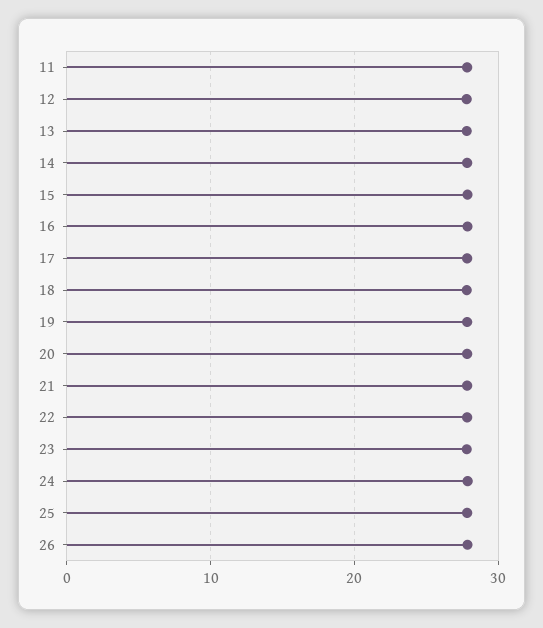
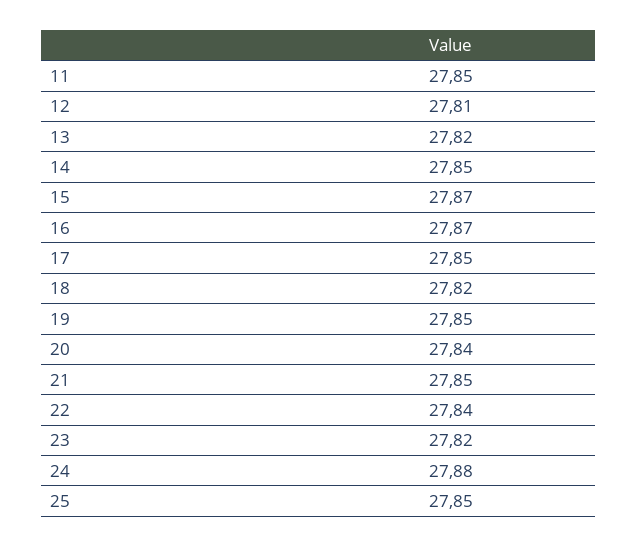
  {
    "11": 27.85,
    "12": 27.81,
    "13": 27.82,
    "14": 27.85,
    "15": 27.87,
    "16": 27.87,
    "17": 27.85,
    "18": 27.82,
    "19": 27.85,
    "20": 27.84,
    "21": 27.85,
    "22": 27.84,
    "23": 27.82,
    "24": 27.88,
-   "25": 27.85,
+   "25": 27.85
-   "26": 28
  }

